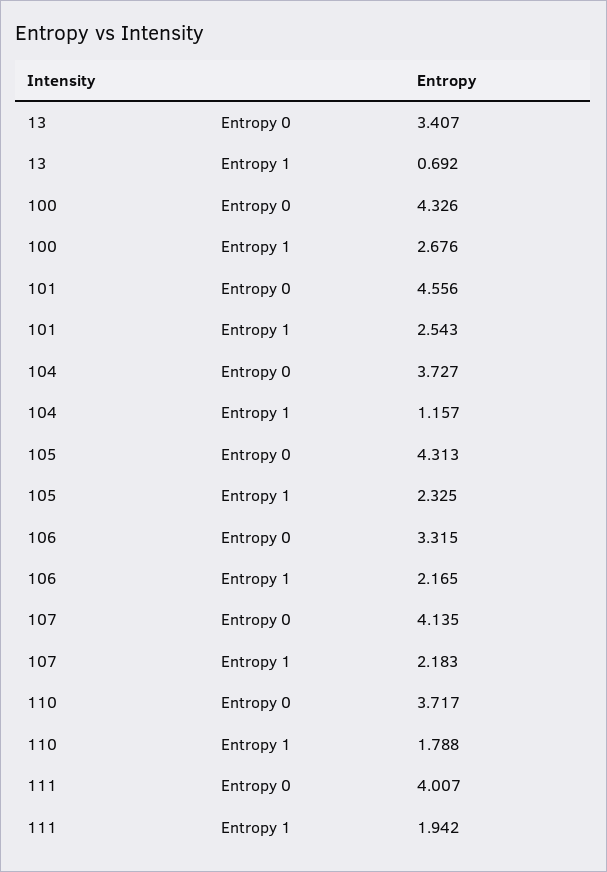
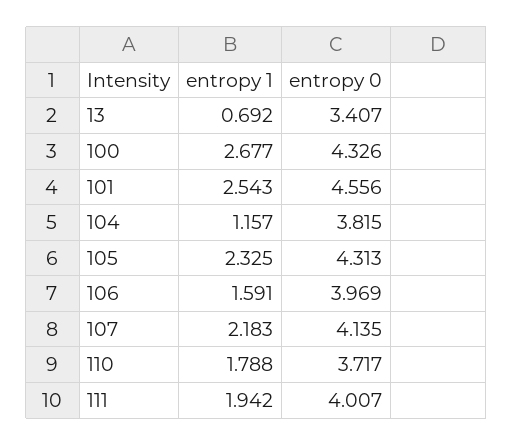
  {
    "13": {
      "Entropy 0": 3.407,
      "Entropy 1": 0.692
    },
    "100": {
      "Entropy 0": 4.326,
-     "Entropy 1": 2.676
+     "Entropy 1": 2.677
    },
    "101": {
      "Entropy 0": 4.556,
      "Entropy 1": 2.543
    },
    "104": {
-     "Entropy 0": 3.727,
+     "Entropy 0": 3.815,
      "Entropy 1": 1.157
    },
    "105": {
      "Entropy 0": 4.313,
      "Entropy 1": 2.325
    },
    "106": {
-     "Entropy 0": 3.315,
+     "Entropy 0": 3.969,
-     "Entropy 1": 2.165
+     "Entropy 1": 1.591
    },
    "107": {
      "Entropy 0": 4.135,
      "Entropy 1": 2.183
    },
    "110": {
      "Entropy 0": 3.717,
      "Entropy 1": 1.788
    },
    "111": {
      "Entropy 0": 4.007,
      "Entropy 1": 1.942
    }
  }

